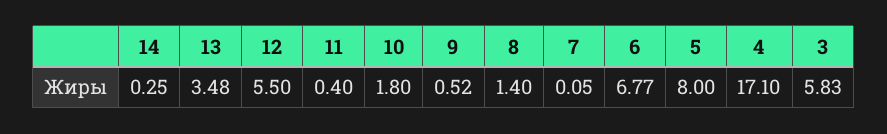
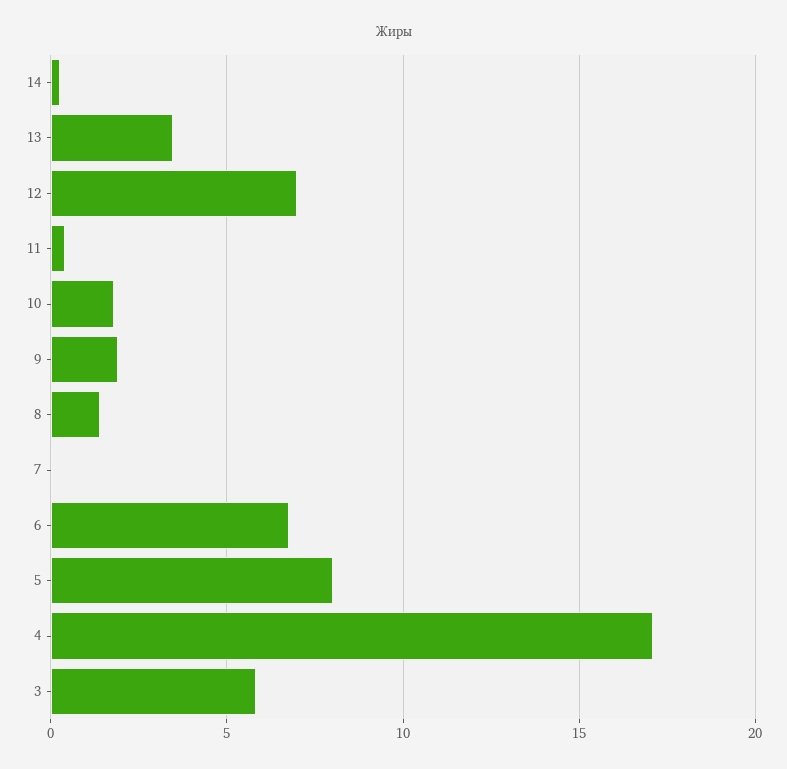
  {
    "14": 0.25,
    "13": 3.48,
-   "12": 5.5,
+   "12": 7,
    "11": 0.4,
    "10": 1.8,
-   "9": 0.52,
+   "9": 2,
    "8": 1.4,
    "7": 0.05,
    "6": 6.77,
    "5": 8,
    "4": 17.1,
    "3": 5.83
  }

